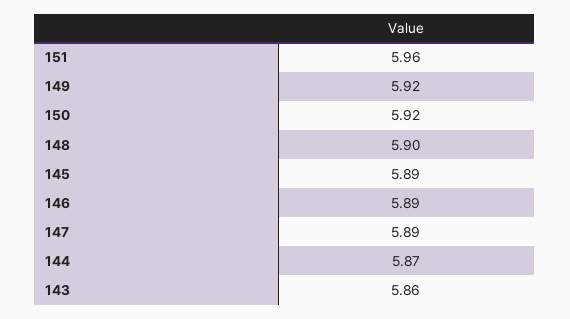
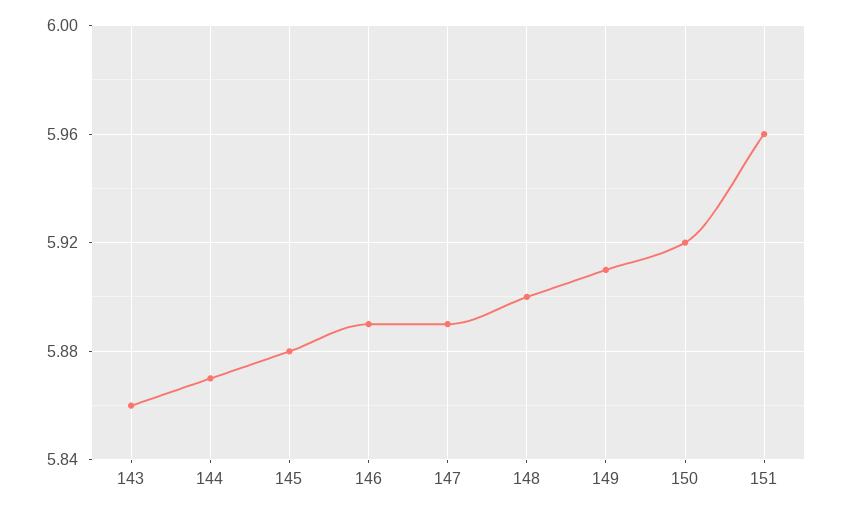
  {
    "151": 5.96,
-   "149": 5.92,
+   "149": 5.91,
    "150": 5.92,
    "148": 5.9,
-   "145": 5.89,
+   "145": 5.88,
    "146": 5.89,
    "147": 5.89,
    "144": 5.87,
    "143": 5.86
  }

